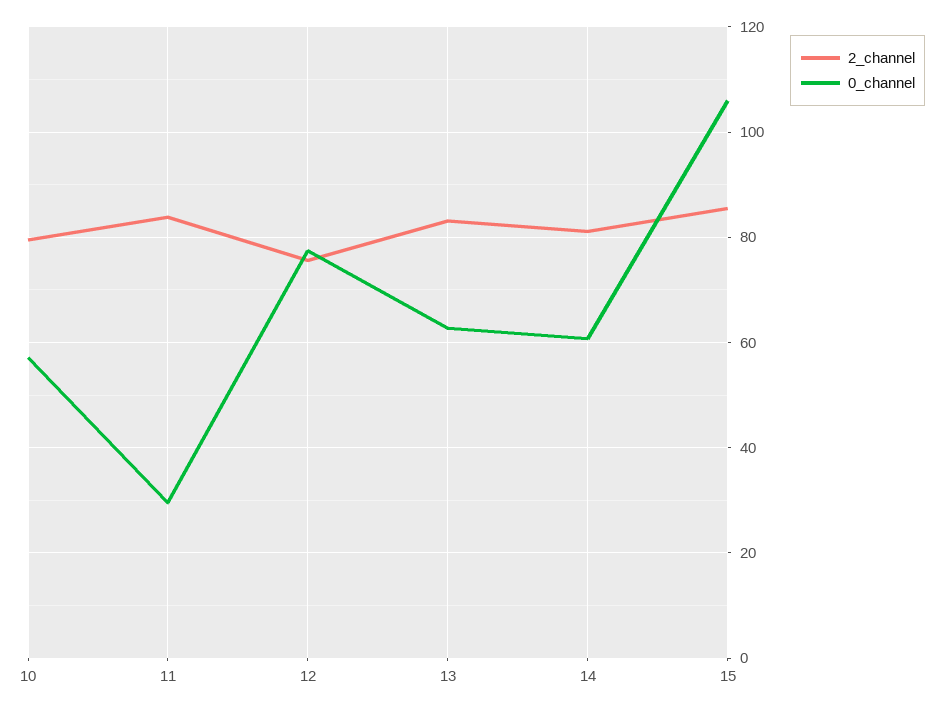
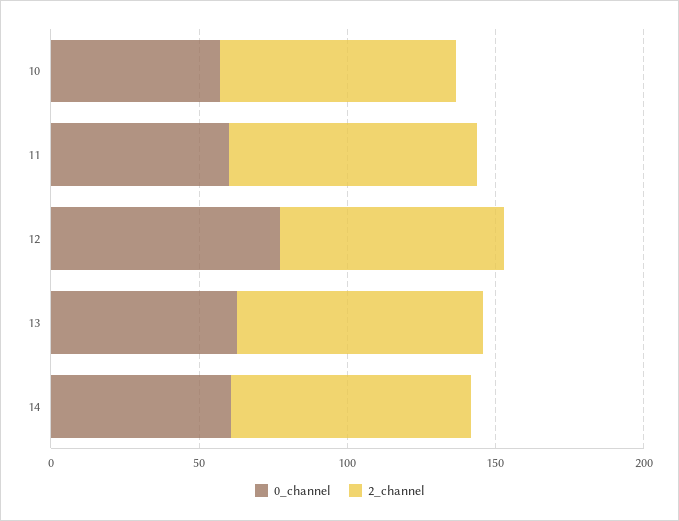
  {
    "2_channel": {
      "10": 80,
      "11": 84,
      "12": 76,
      "13": 84,
-     "14": 82,
+     "14": 82
-     "15": 86
    },
    "0_channel": {
      "10": 58,
-     "11": 30,
+     "11": 60,
      "12": 78,
      "13": 62,
-     "14": 60,
+     "14": 60
-     "15": 106
    }
  }

